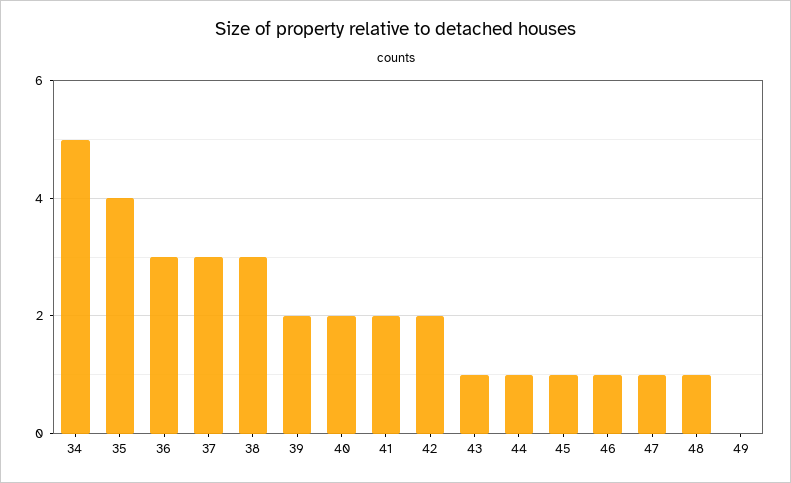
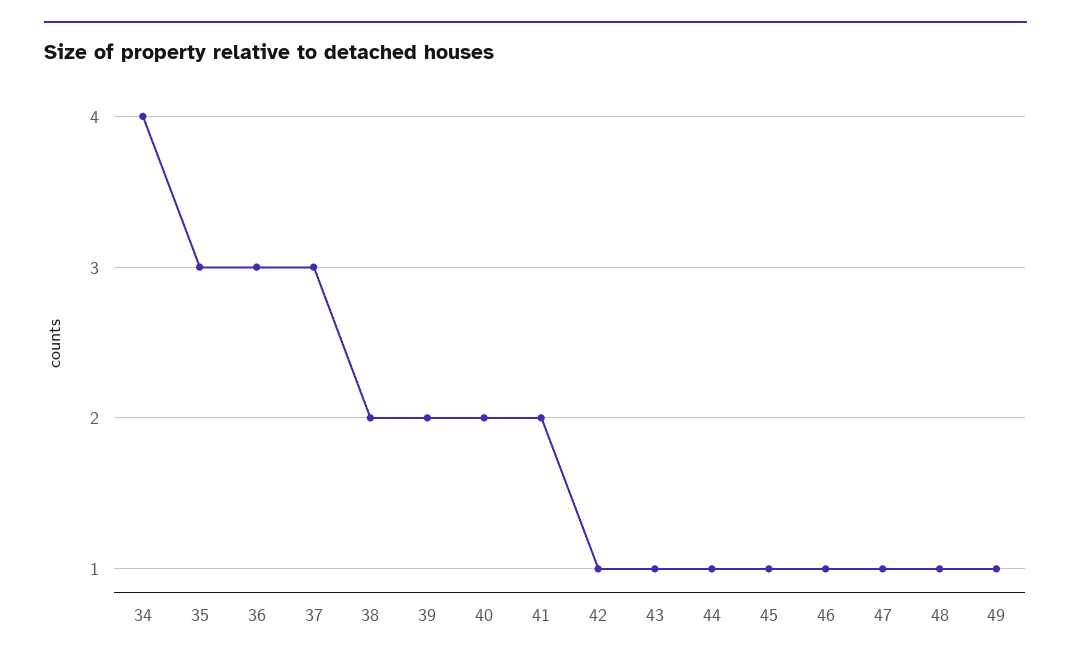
  {
-   "34": 5,
+   "34": 4,
-   "35": 4,
+   "35": 3,
    "36": 3,
    "37": 3,
-   "38": 3,
+   "38": 2,
    "39": 2,
    "40": 2,
    "41": 2,
-   "42": 2,
+   "42": 1,
    "43": 1,
    "44": 1,
    "45": 1,
    "46": 1,
    "47": 1,
    "48": 1,
-   "49": 0
+   "49": 1
  }

